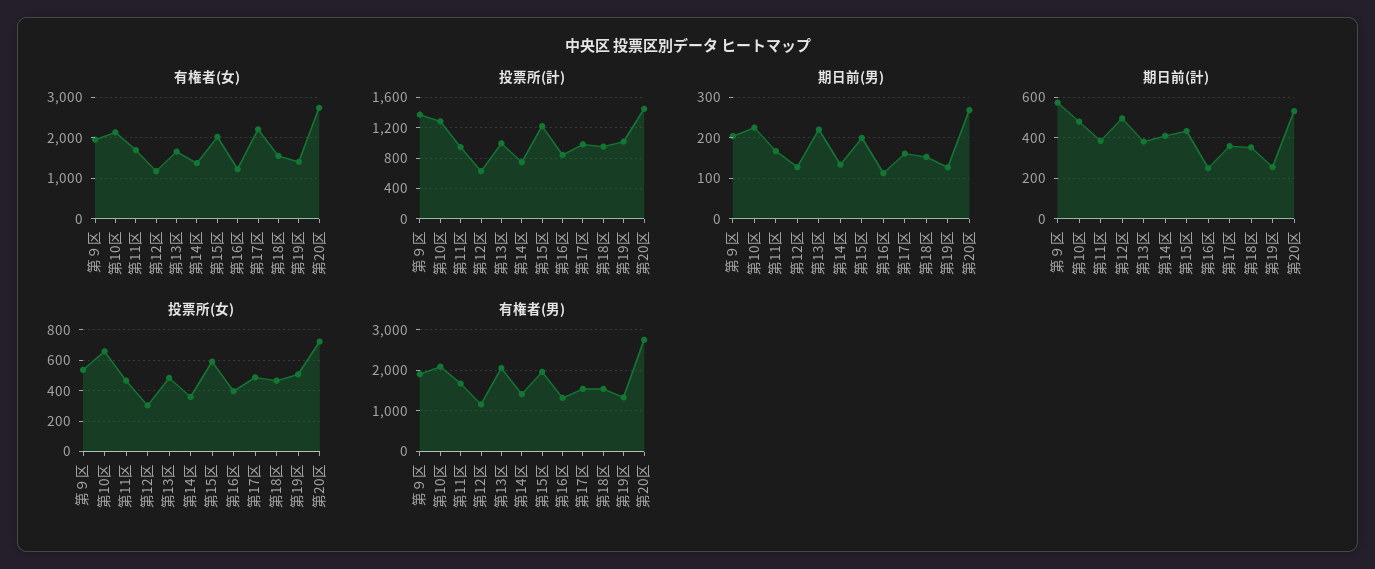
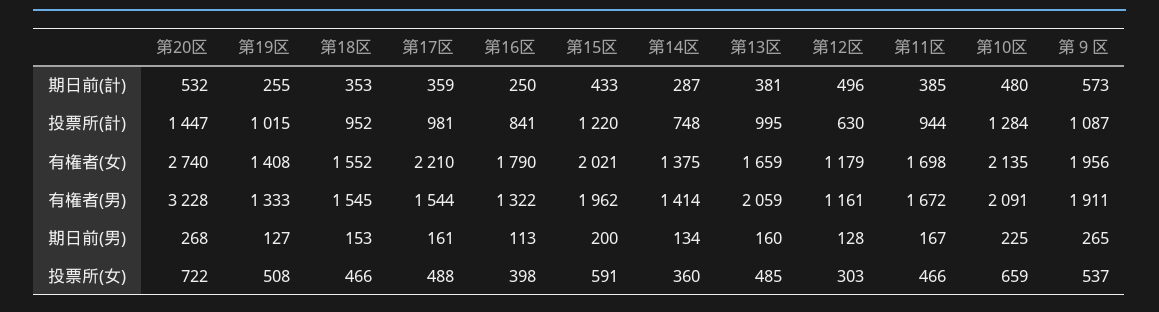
  {
    "有権者(女)": {
      "第９区": 1956,
      "第10区": 2135,
      "第11区": 1698,
      "第12区": 1179,
      "第13区": 1659,
      "第14区": 1375,
      "第15区": 2021,
-     "第16区": 1200,
+     "第16区": 1790,
      "第17区": 2210,
      "第18区": 1552,
      "第19区": 1408,
      "第20区": 2740
    },
    "投票所(計)": {
-     "第９区": 1400,
+     "第９区": 1087,
      "第10区": 1284,
      "第11区": 944,
      "第12区": 630,
      "第13区": 995,
      "第14区": 748,
      "第15区": 1220,
      "第16区": 841,
      "第17区": 981,
      "第18区": 952,
      "第19区": 1015,
      "第20区": 1447
    },
    "期日前(男)": {
-     "第９区": 200,
+     "第９区": 265,
      "第10区": 225,
      "第11区": 167,
      "第12区": 128,
-     "第13区": 220,
+     "第13区": 160,
      "第14区": 134,
      "第15区": 200,
      "第16区": 113,
      "第17区": 161,
      "第18区": 153,
      "第19区": 127,
      "第20区": 268
    },
    "期日前(計)": {
      "第９区": 573,
      "第10区": 480,
      "第11区": 385,
      "第12区": 496,
      "第13区": 381,
-     "第14区": 400,
+     "第14区": 287,
      "第15区": 433,
      "第16区": 250,
      "第17区": 359,
      "第18区": 353,
      "第19区": 255,
      "第20区": 532
    },
    "投票所(女)": {
      "第９区": 537,
      "第10区": 659,
      "第11区": 466,
      "第12区": 303,
      "第13区": 485,
      "第14区": 360,
      "第15区": 591,
      "第16区": 398,
      "第17区": 488,
      "第18区": 466,
      "第19区": 508,
      "第20区": 722
    },
    "有権者(男)": {
      "第９区": 1911,
      "第10区": 2091,
      "第11区": 1672,
      "第12区": 1161,
      "第13区": 2059,
      "第14区": 1414,
      "第15区": 1962,
      "第16区": 1322,
      "第17区": 1544,
      "第18区": 1545,
      "第19区": 1333,
-     "第20区": 2800
+     "第20区": 3228
    }
  }

